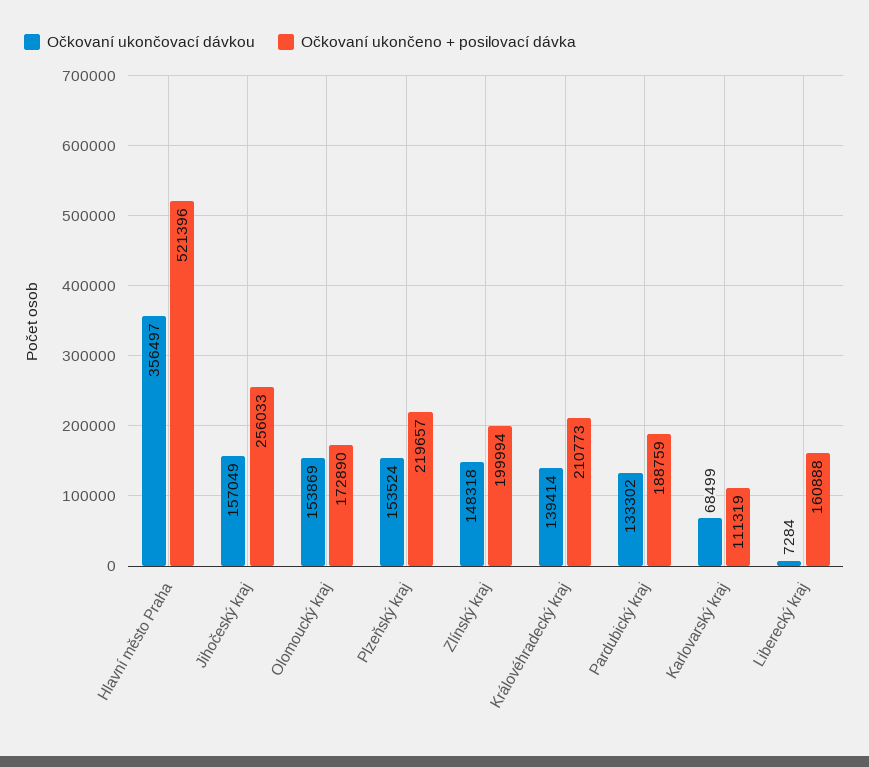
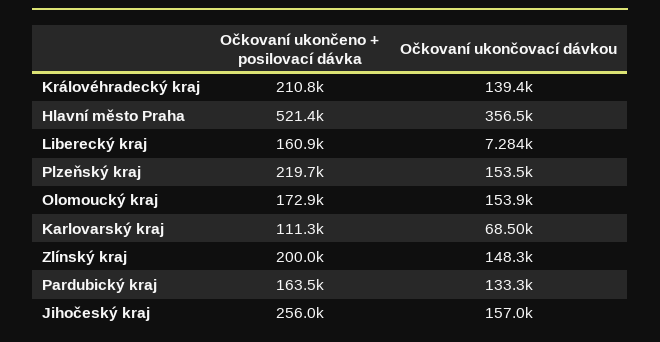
  {
    "Očkovaní ukončovací dávkou": {
      "Hlavní město Praha": 356497,
      "Jihočeský kraj": 157049,
      "Olomoucký kraj": 153869,
      "Plzeňský kraj": 153524,
      "Zlínský kraj": 148318,
      "Královéhradecký kraj": 139414,
      "Pardubický kraj": 133302,
      "Karlovarský kraj": 68499,
      "Liberecký kraj": 7284
    },
    "Očkovaní ukončeno + posilovací dávka": {
      "Hlavní město Praha": 521396,
      "Jihočeský kraj": 256033,
      "Olomoucký kraj": 172890,
      "Plzeňský kraj": 219657,
      "Zlínský kraj": 199994,
      "Královéhradecký kraj": 210773,
-     "Pardubický kraj": 188759,
+     "Pardubický kraj": 163500,
      "Karlovarský kraj": 111319,
      "Liberecký kraj": 160888
    }
  }

